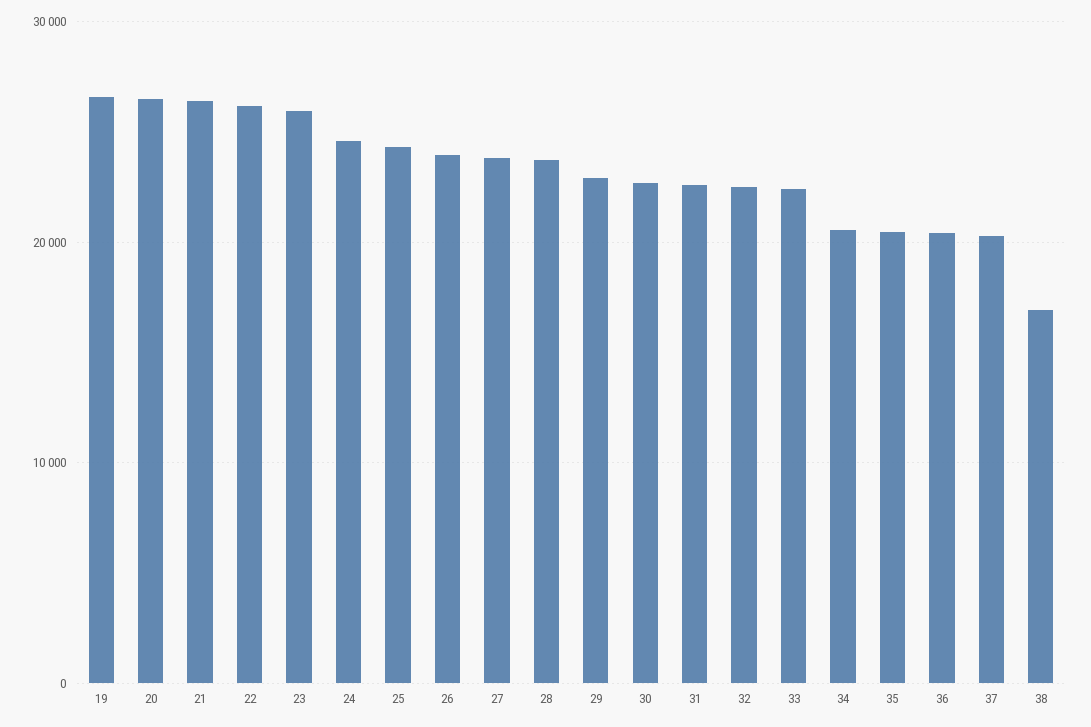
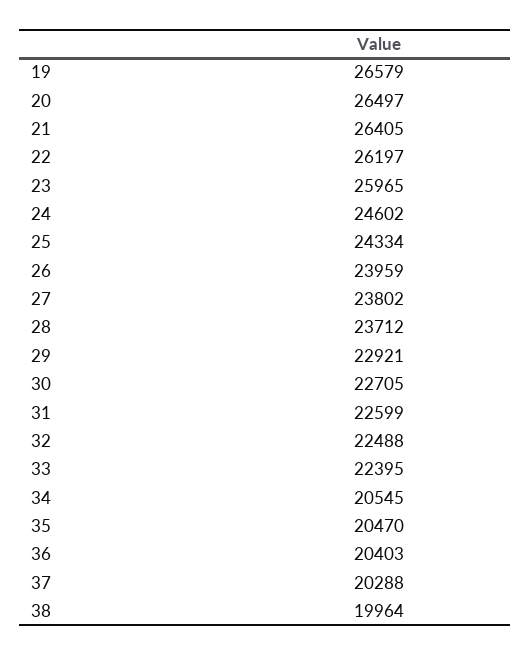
  {
    "19": 26579,
    "20": 26497,
    "21": 26405,
    "22": 26197,
    "23": 25965,
    "24": 24602,
    "25": 24334,
    "26": 23959,
    "27": 23802,
    "28": 23712,
    "29": 22921,
    "30": 22705,
    "31": 22599,
    "32": 22488,
    "33": 22395,
    "34": 20545,
    "35": 20470,
    "36": 20403,
    "37": 20288,
-   "38": 17000
+   "38": 19964
  }

